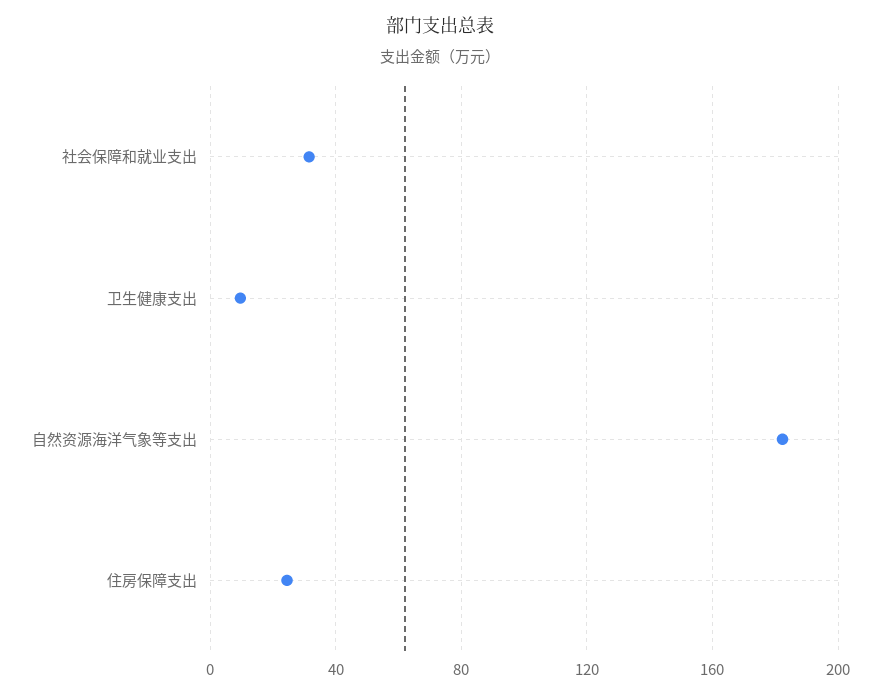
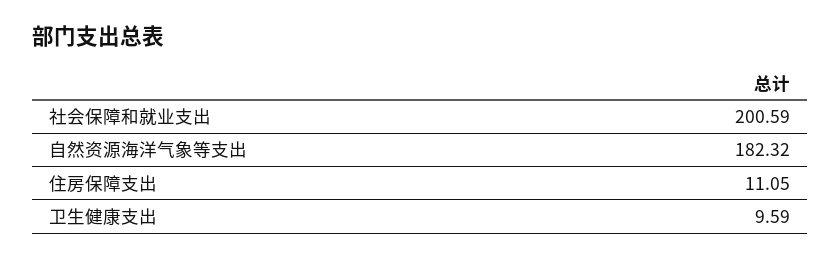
  {
-   "社会保障和就业支出": 30,
+   "社会保障和就业支出": 200.59,
    "卫生健康支出": 9.59,
    "自然资源海洋气象等支出": 182.32,
-   "住房保障支出": 25
+   "住房保障支出": 11.05
  }

